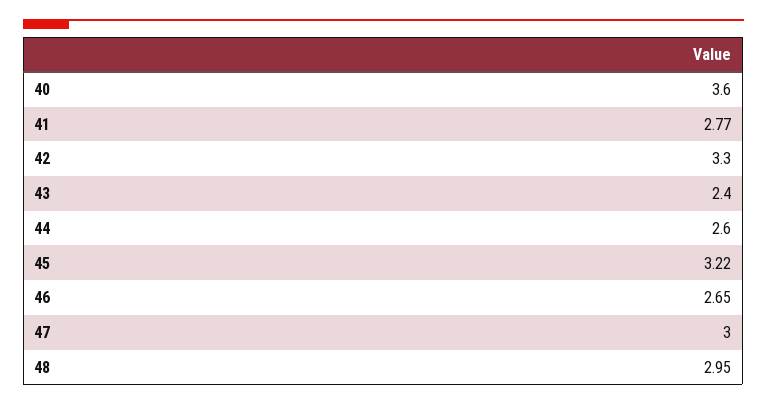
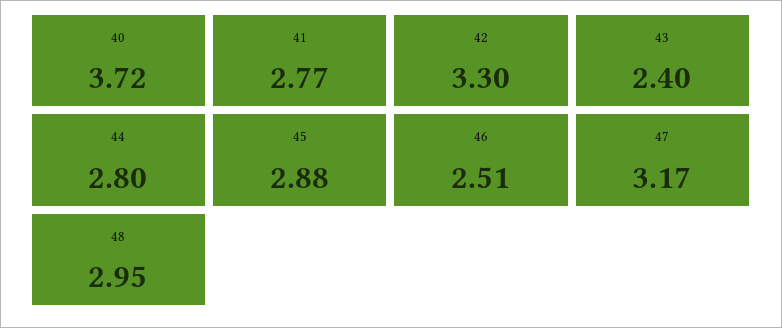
  {
-   "40": 3.6,
+   "40": 3.72,
    "41": 2.77,
    "42": 3.3,
    "43": 2.4,
-   "44": 2.6,
+   "44": 2.8,
-   "45": 3.22,
+   "45": 2.88,
-   "46": 2.65,
+   "46": 2.51,
-   "47": 3,
+   "47": 3.17,
    "48": 2.95
  }

